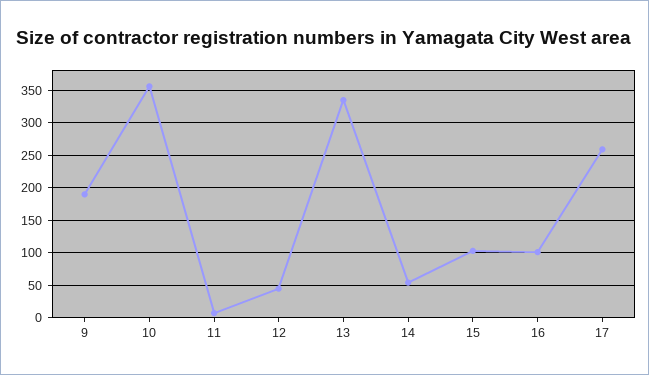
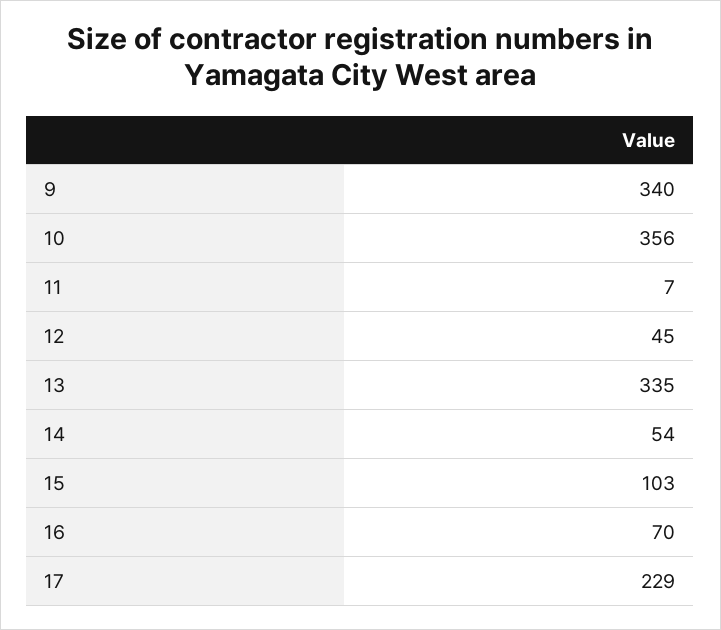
  {
-   "9": 190,
+   "9": 340,
    "10": 356,
    "11": 7,
    "12": 45,
    "13": 335,
    "14": 54,
    "15": 103,
-   "16": 100,
+   "16": 70,
-   "17": 260
+   "17": 229
  }

